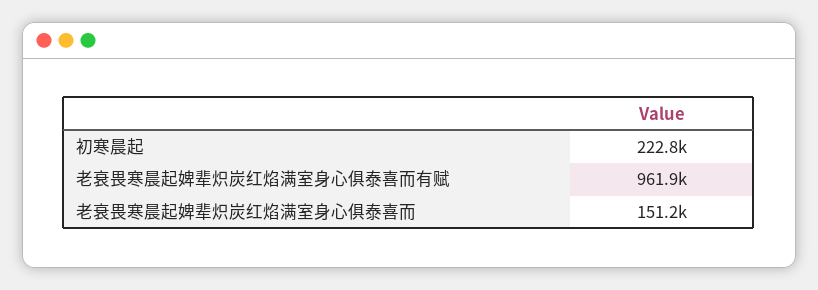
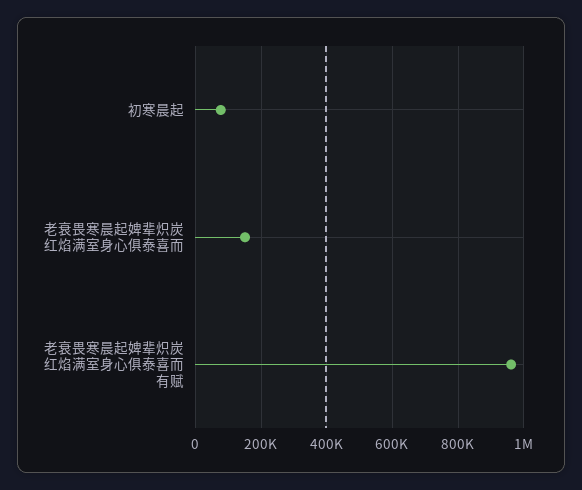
  {
-   "初寒晨起": 222800,
+   "初寒晨起": 80000,
    "老衰畏寒晨起婢辈炽炭红焰满室身心俱泰喜而有赋": 961900,
    "老衰畏寒晨起婢辈炽炭红焰满室身心俱泰喜而": 151200
  }

